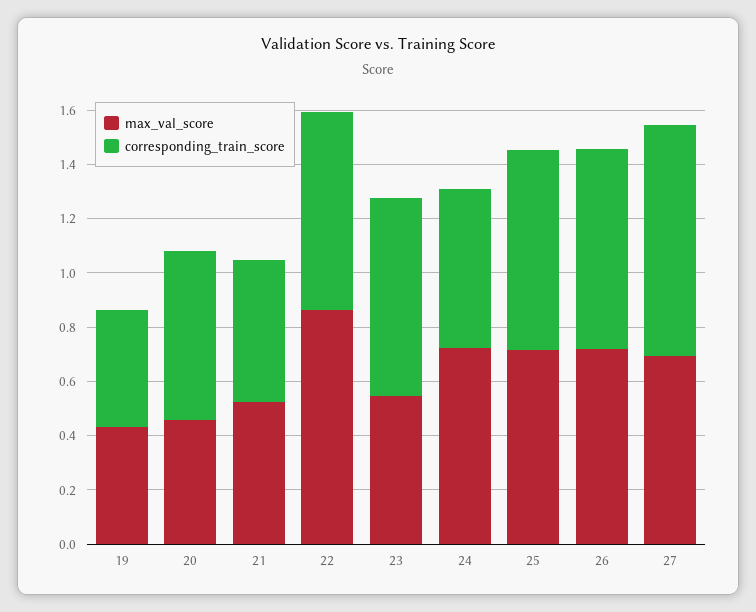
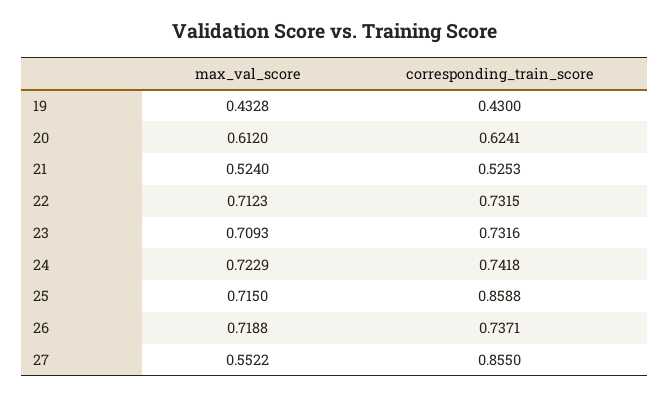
  {
    "max_val_score": {
      "19": 0.4328,
-     "20": 0.45,
+     "20": 0.612,
      "21": 0.524,
-     "22": 0.85,
+     "22": 0.7123,
-     "23": 0.55,
+     "23": 0.7093,
      "24": 0.7229,
      "25": 0.715,
      "26": 0.7188,
-     "27": 0.7
+     "27": 0.5522
    },
    "corresponding_train_score": {
      "19": 0.43,
      "20": 0.6241,
      "21": 0.5253,
      "22": 0.7315,
      "23": 0.7316,
-     "24": 0.6,
+     "24": 0.7418,
-     "25": 0.75,
+     "25": 0.8588,
      "26": 0.7371,
      "27": 0.855
    }
  }

